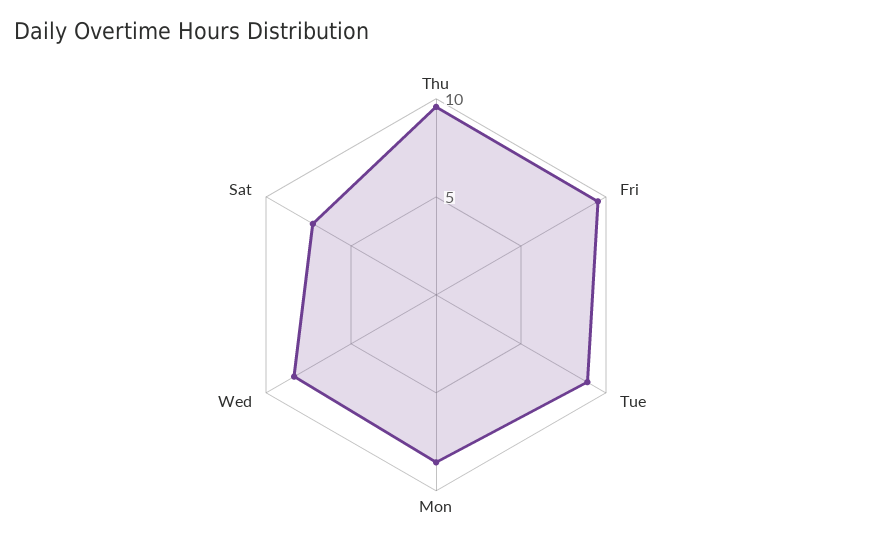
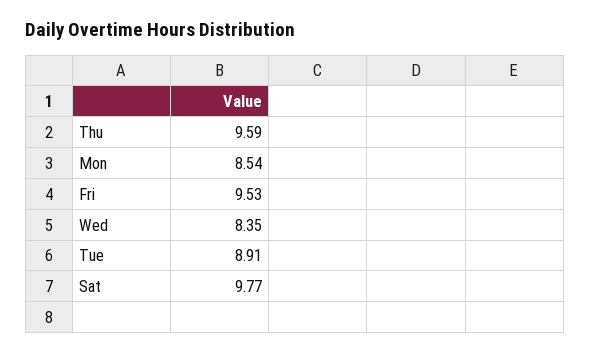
  {
    "Thu": 9.59,
    "Fri": 9.53,
    "Tue": 8.91,
    "Mon": 8.54,
    "Wed": 8.35,
-   "Sat": 7
+   "Sat": 9.77
  }

